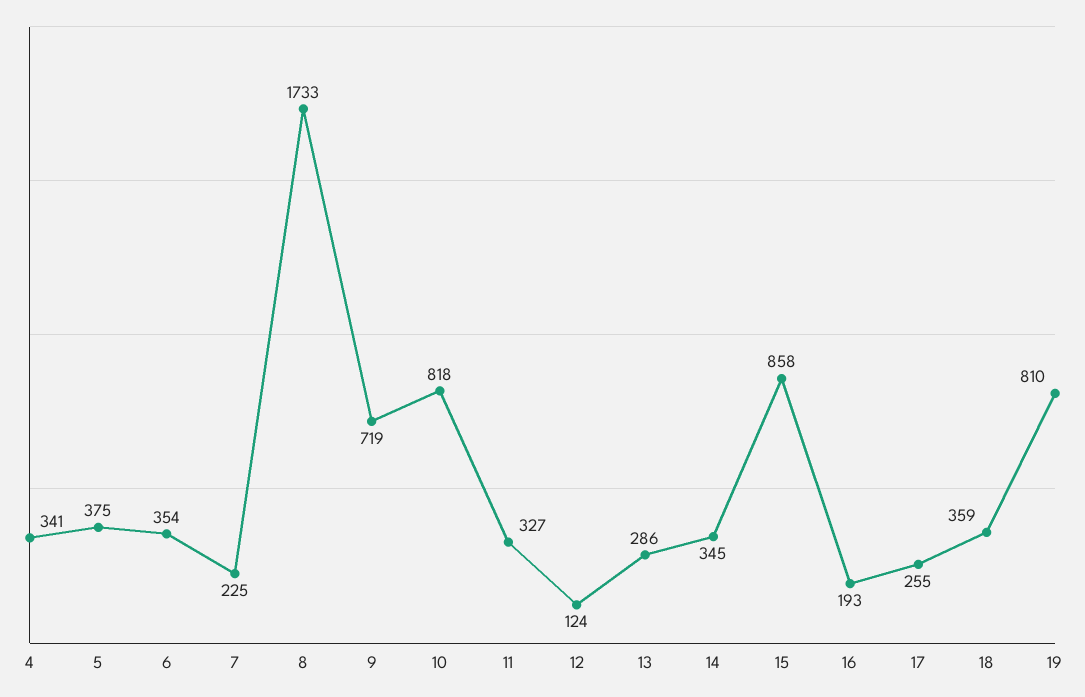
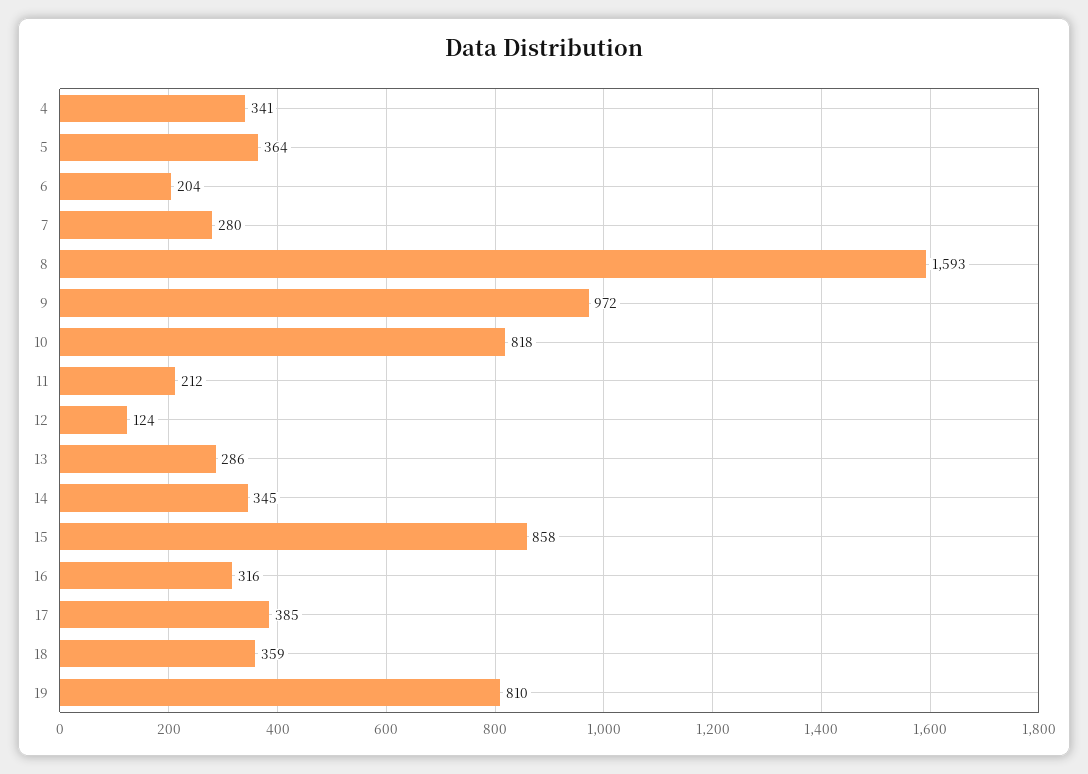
  {
    "4": 341,
-   "5": 375,
+   "5": 364,
-   "6": 354,
+   "6": 204,
-   "7": 225,
+   "7": 280,
-   "8": 1733,
+   "8": 1593,
-   "9": 719,
+   "9": 972,
    "10": 818,
-   "11": 327,
+   "11": 212,
    "12": 124,
    "13": 286,
    "14": 345,
    "15": 858,
-   "16": 193,
+   "16": 316,
-   "17": 255,
+   "17": 385,
    "18": 359,
    "19": 810
  }

